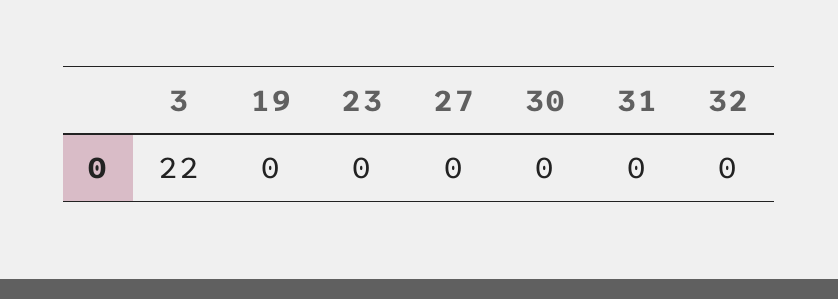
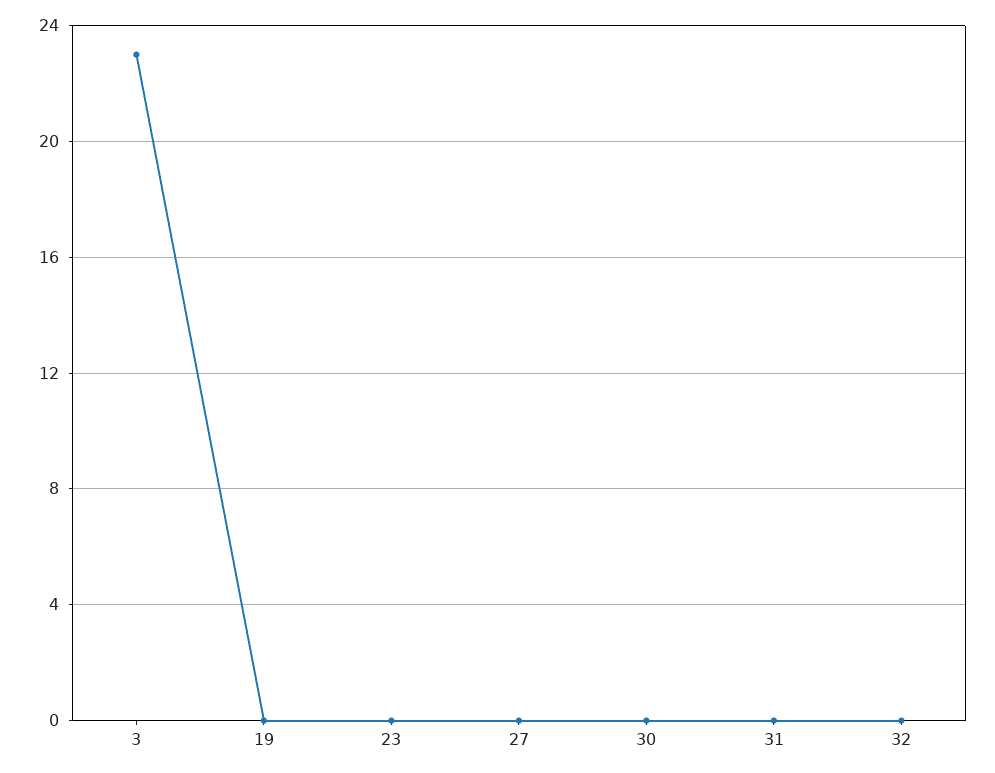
  {
-   "3": 22,
+   "3": 23,
    "19": 0,
    "23": 0,
    "27": 0,
    "30": 0,
    "31": 0,
    "32": 0
  }

